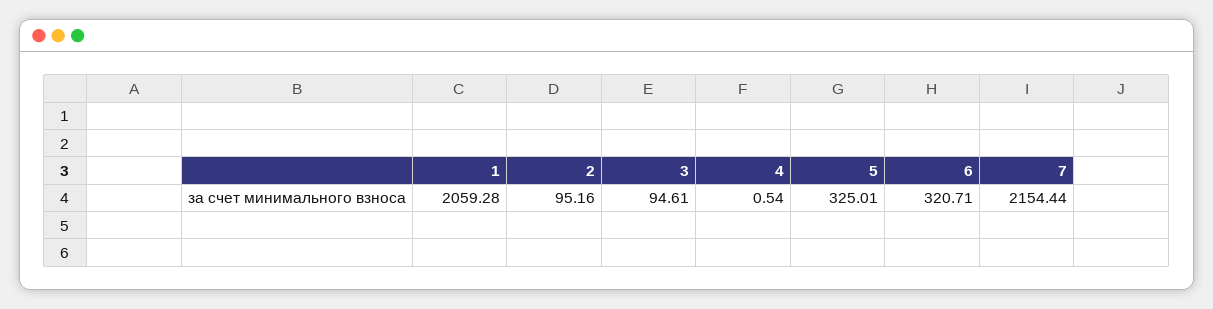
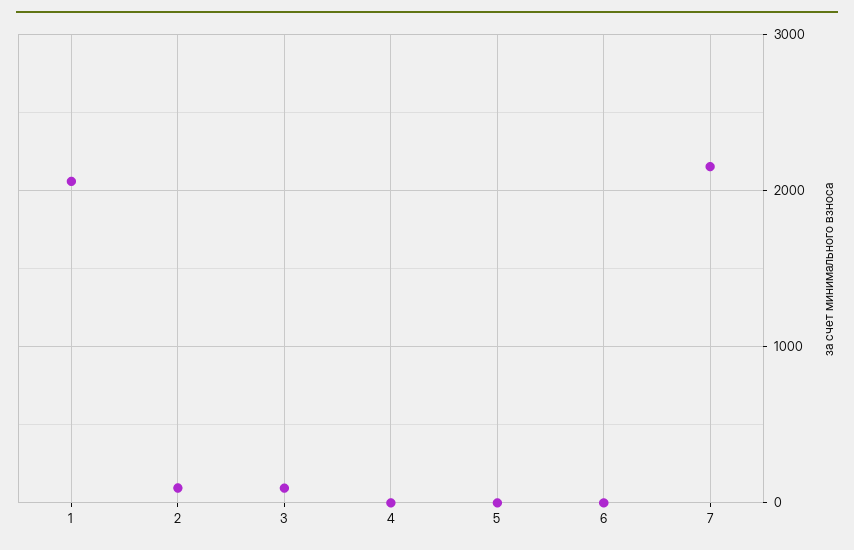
  {
    "1": 2059.28,
    "2": 95.16,
    "3": 94.61,
    "4": 0.54,
-   "5": 325.01,
+   "5": 0,
-   "6": 320.71,
+   "6": 0,
    "7": 2154.44
  }

